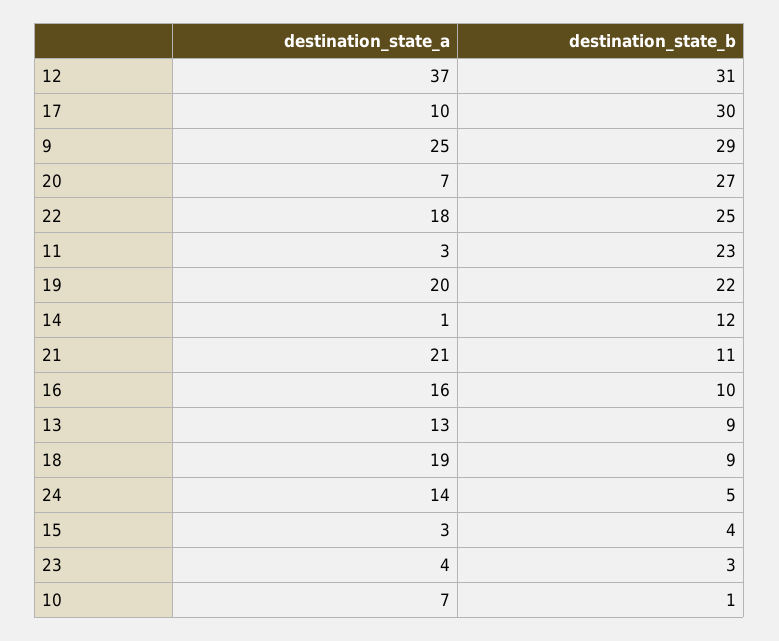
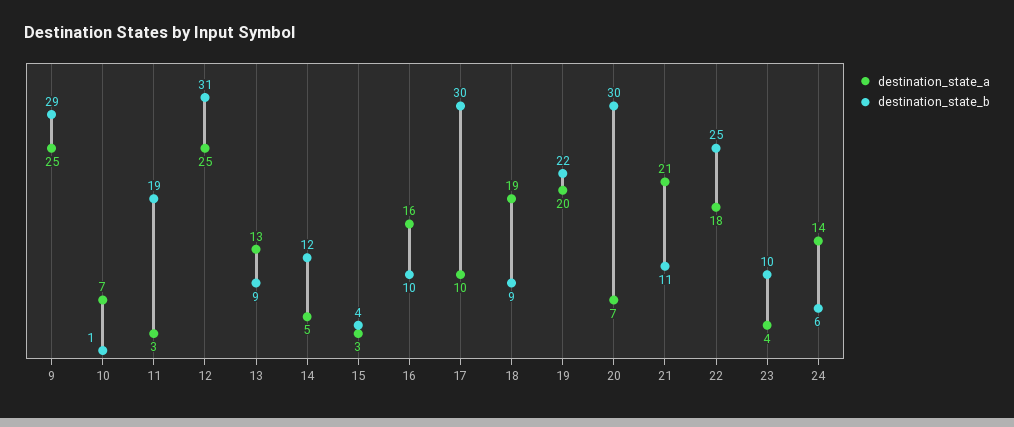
  {
    "destination_state_a": {
-     "12": 37,
+     "12": 25,
      "17": 10,
      "9": 25,
      "20": 7,
      "22": 18,
      "11": 3,
      "19": 20,
-     "14": 1,
+     "14": 5,
      "21": 21,
      "16": 16,
      "13": 13,
      "18": 19,
      "24": 14,
      "15": 3,
      "23": 4,
      "10": 7
    },
    "destination_state_b": {
      "12": 31,
      "17": 30,
      "9": 29,
-     "20": 27,
+     "20": 30,
      "22": 25,
-     "11": 23,
+     "11": 19,
      "19": 22,
      "14": 12,
      "21": 11,
      "16": 10,
      "13": 9,
      "18": 9,
-     "24": 5,
+     "24": 6,
      "15": 4,
-     "23": 3,
+     "23": 10,
      "10": 1
    }
  }

